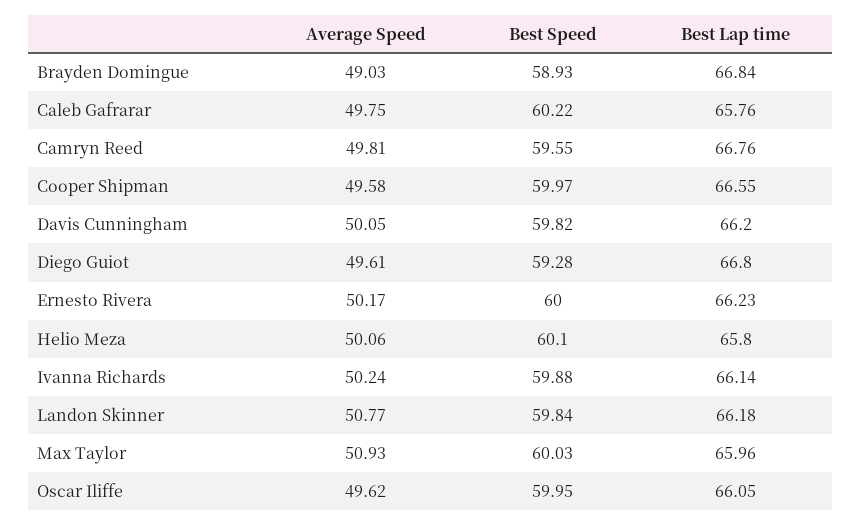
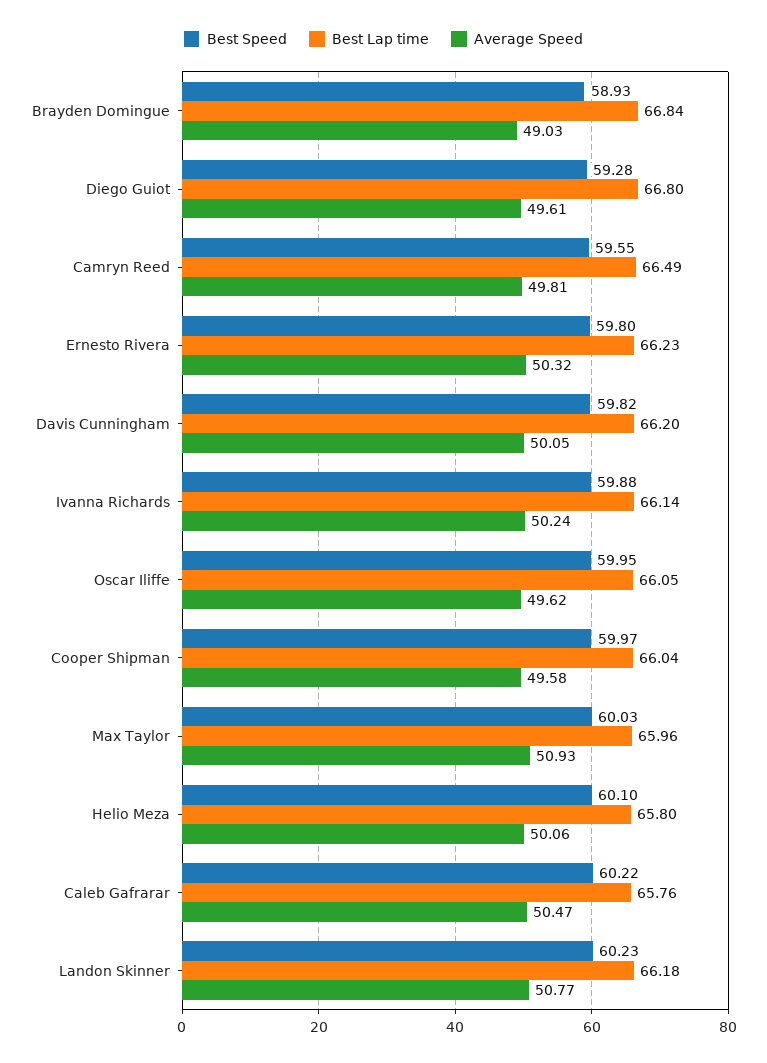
  {
    "Average Speed": {
      "Brayden Domingue": 49.03,
-     "Caleb Gafrarar": 49.75,
+     "Caleb Gafrarar": 50.47,
      "Camryn Reed": 49.81,
      "Cooper Shipman": 49.58,
      "Davis Cunningham": 50.05,
      "Diego Guiot": 49.61,
-     "Ernesto Rivera": 50.17,
+     "Ernesto Rivera": 50.32,
      "Helio Meza": 50.06,
      "Ivanna Richards": 50.24,
      "Landon Skinner": 50.77,
      "Max Taylor": 50.93,
      "Oscar Iliffe": 49.62
    },
    "Best Speed": {
      "Brayden Domingue": 58.93,
      "Caleb Gafrarar": 60.22,
      "Camryn Reed": 59.55,
      "Cooper Shipman": 59.97,
      "Davis Cunningham": 59.82,
      "Diego Guiot": 59.28,
-     "Ernesto Rivera": 60,
+     "Ernesto Rivera": 59.8,
      "Helio Meza": 60.1,
      "Ivanna Richards": 59.88,
-     "Landon Skinner": 59.84,
+     "Landon Skinner": 60.23,
      "Max Taylor": 60.03,
      "Oscar Iliffe": 59.95
    },
    "Best Lap time": {
      "Brayden Domingue": 66.84,
      "Caleb Gafrarar": 65.76,
-     "Camryn Reed": 66.76,
+     "Camryn Reed": 66.49,
-     "Cooper Shipman": 66.55,
+     "Cooper Shipman": 66.04,
      "Davis Cunningham": 66.2,
      "Diego Guiot": 66.8,
      "Ernesto Rivera": 66.23,
      "Helio Meza": 65.8,
      "Ivanna Richards": 66.14,
      "Landon Skinner": 66.18,
      "Max Taylor": 65.96,
      "Oscar Iliffe": 66.05
    }
  }

